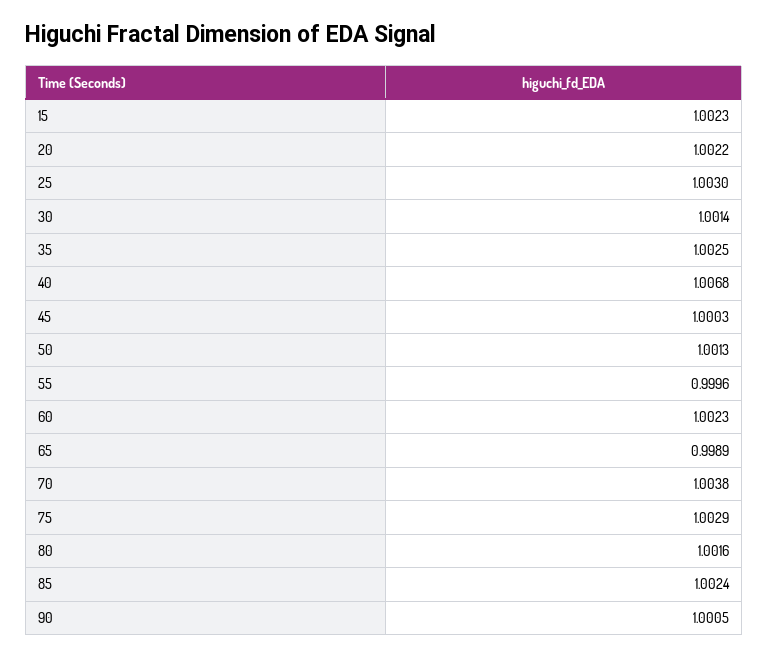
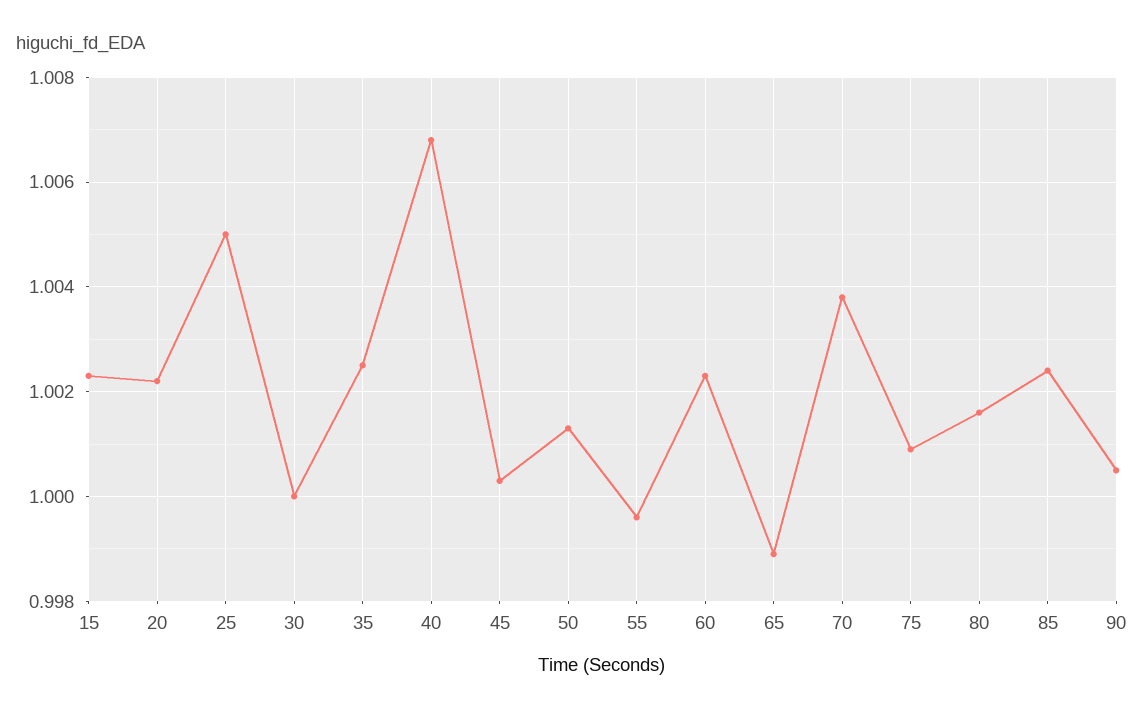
  {
    "15": 1.0023,
    "20": 1.0022,
-   "25": 1.003,
+   "25": 1.005,
-   "30": 1.0014,
+   "30": 1,
    "35": 1.0025,
    "40": 1.0068,
    "45": 1.0003,
    "50": 1.0013,
    "55": 0.9996,
    "60": 1.0023,
    "65": 0.9989,
    "70": 1.0038,
-   "75": 1.0029,
+   "75": 1.001,
    "80": 1.0016,
    "85": 1.0024,
    "90": 1.0005
  }

